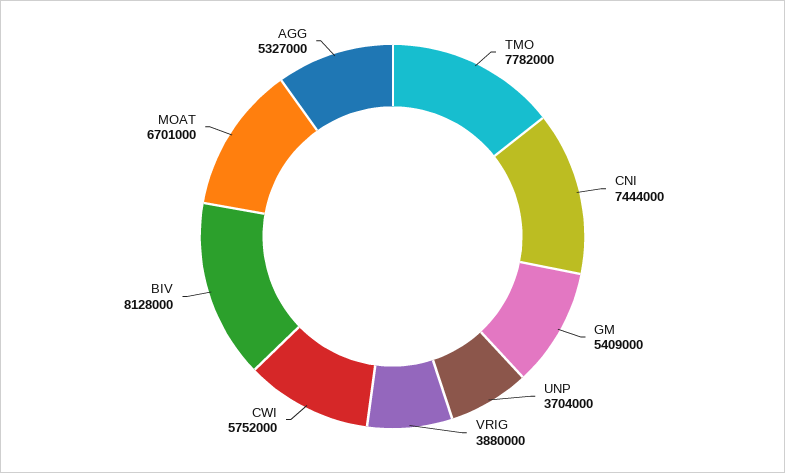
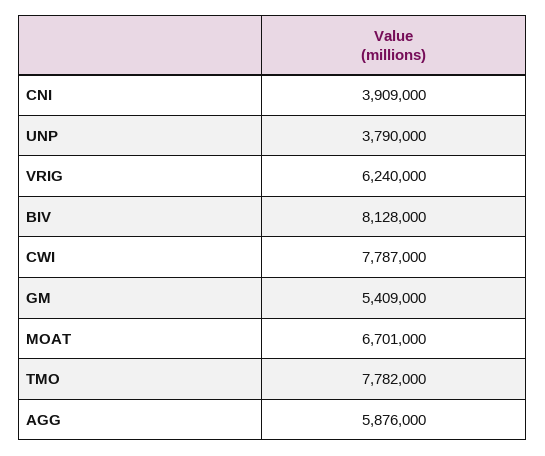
  {
    "TMO": 7782000,
-   "CNI": 7444000,
+   "CNI": 3909000,
    "GM": 5409000,
-   "UNP": 3704000,
+   "UNP": 3790000,
-   "VRIG": 3880000,
+   "VRIG": 6240000,
-   "CWI": 5752000,
+   "CWI": 7787000,
    "BIV": 8128000,
    "MOAT": 6701000,
-   "AGG": 5327000
+   "AGG": 5876000
  }

